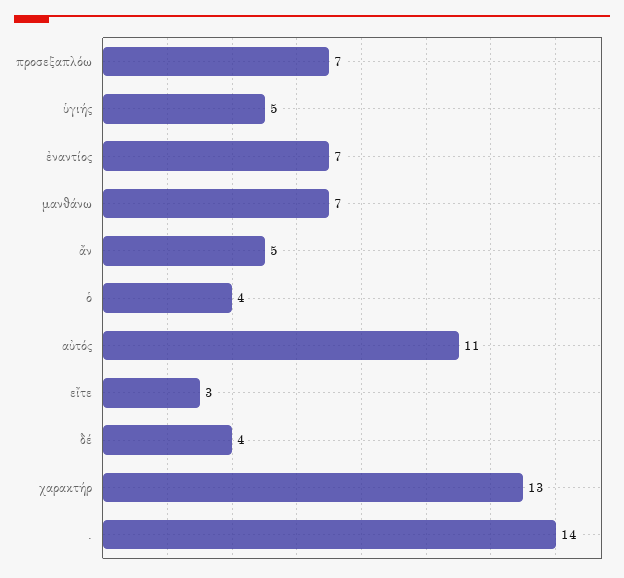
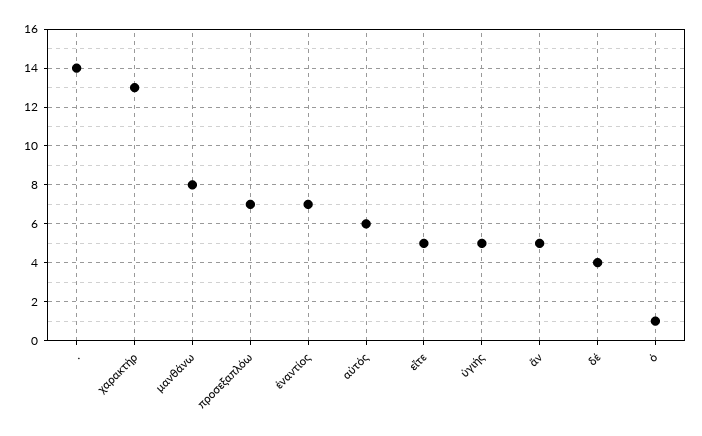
  {
    "προσεξαπλόω": 7,
    "ὑγιής": 5,
    "ἐναντίος": 7,
-   "μανθάνω": 7,
+   "μανθάνω": 8,
    "ἄν": 5,
-   "ὁ": 4,
+   "ὁ": 1,
-   "αὐτός": 11,
+   "αὐτός": 6,
-   "εἴτε": 3,
+   "εἴτε": 5,
    "δέ": 4,
    "χαρακτήρ": 13,
    ".": 14
  }

